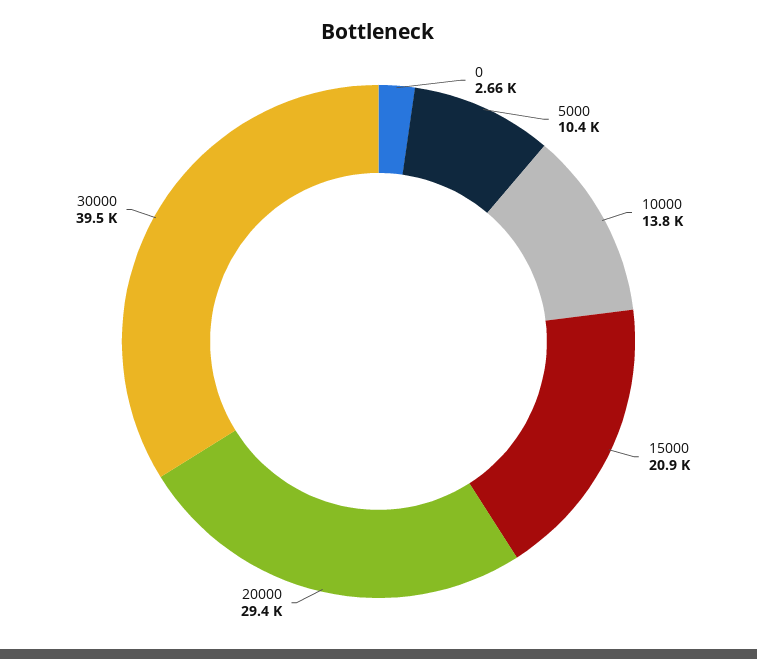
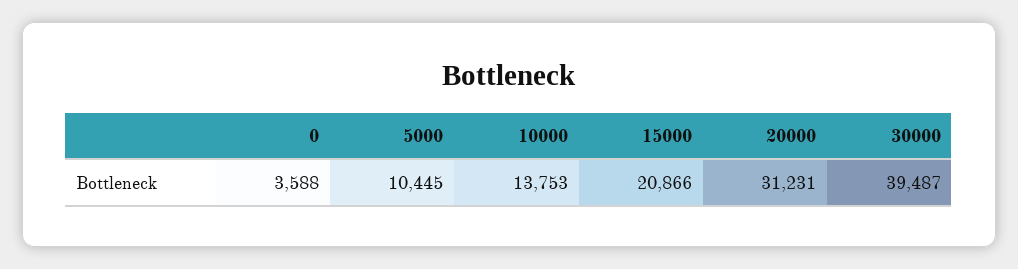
  {
-   "0": 2660,
+   "0": 3588,
    "5000": 10445,
    "10000": 13753,
    "15000": 20866,
-   "20000": 29400,
+   "20000": 31231,
    "30000": 39487
  }

